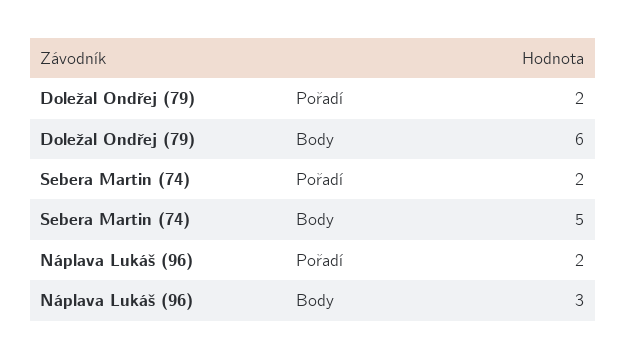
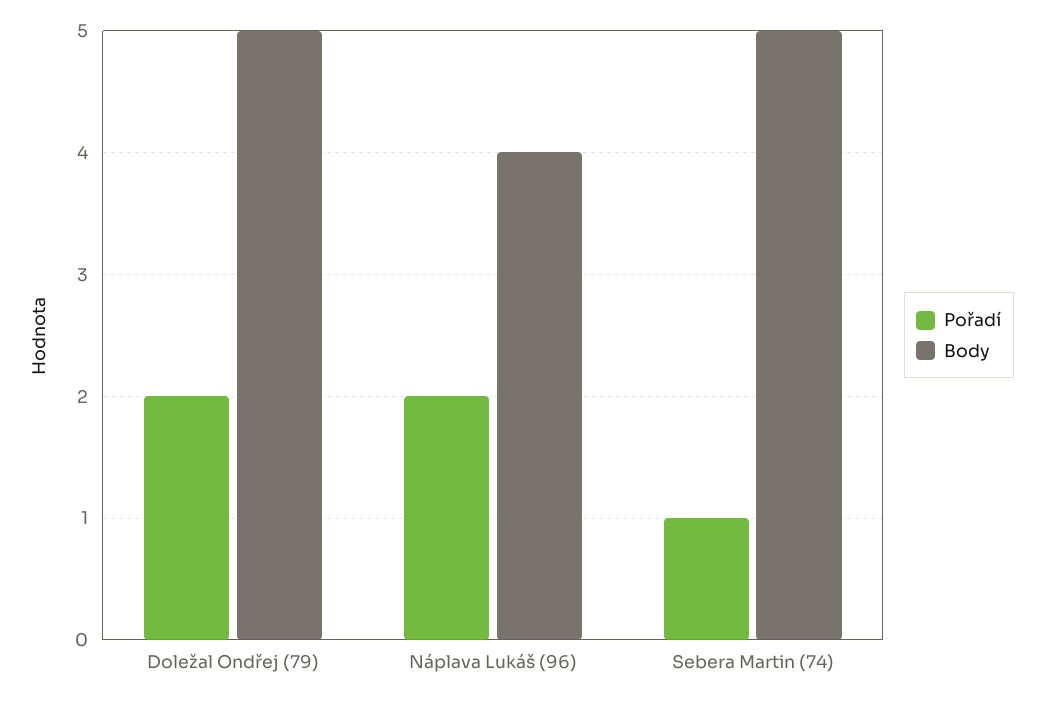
  {
    "Pořadí": {
      "Doležal Ondřej (79)": 2,
-     "Sebera Martin (74)": 2,
+     "Sebera Martin (74)": 1,
      "Náplava Lukáš (96)": 2
    },
    "Body": {
-     "Doležal Ondřej (79)": 6,
+     "Doležal Ondřej (79)": 5,
      "Sebera Martin (74)": 5,
-     "Náplava Lukáš (96)": 3
+     "Náplava Lukáš (96)": 4
    }
  }

